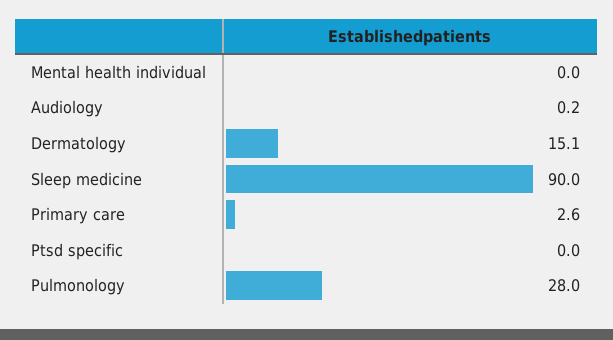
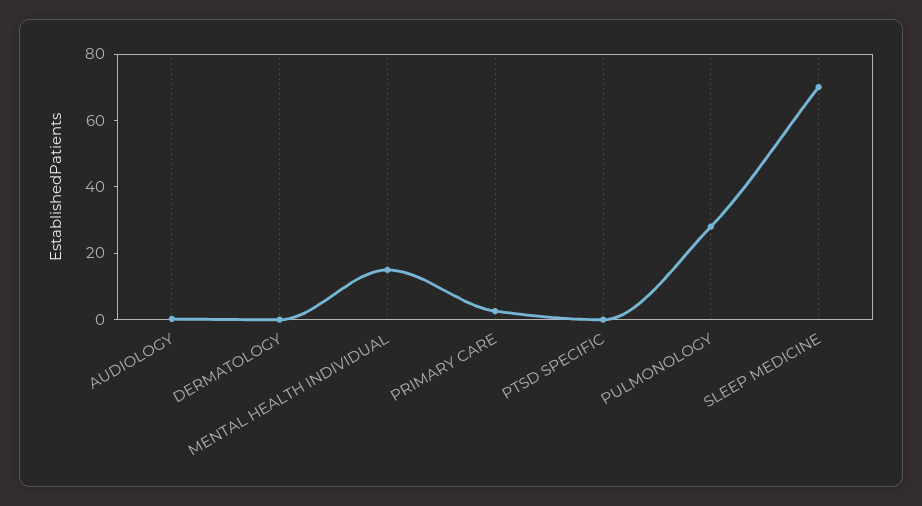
  {
-   "Mental health individual": 0,
+   "Mental health individual": 15,
    "Audiology": 0.2,
-   "Dermatology": 15.1,
+   "Dermatology": 0,
-   "Sleep medicine": 90,
+   "Sleep medicine": 70,
    "Primary care": 2.6,
    "Ptsd specific": 0,
    "Pulmonology": 28
  }

